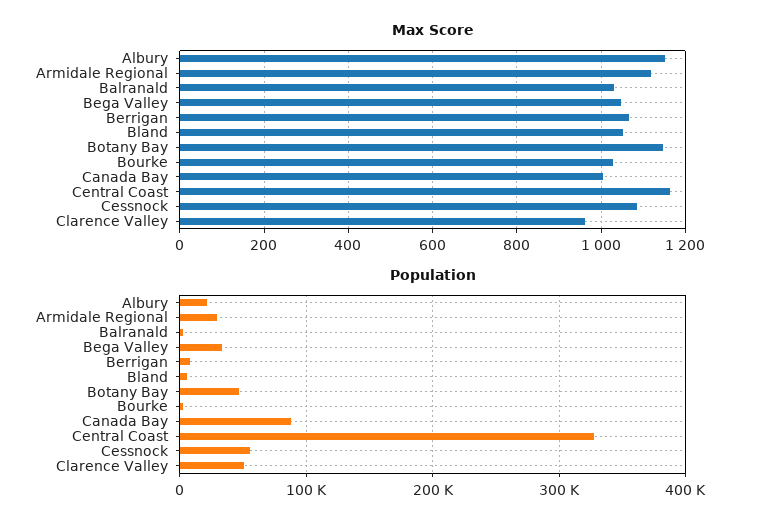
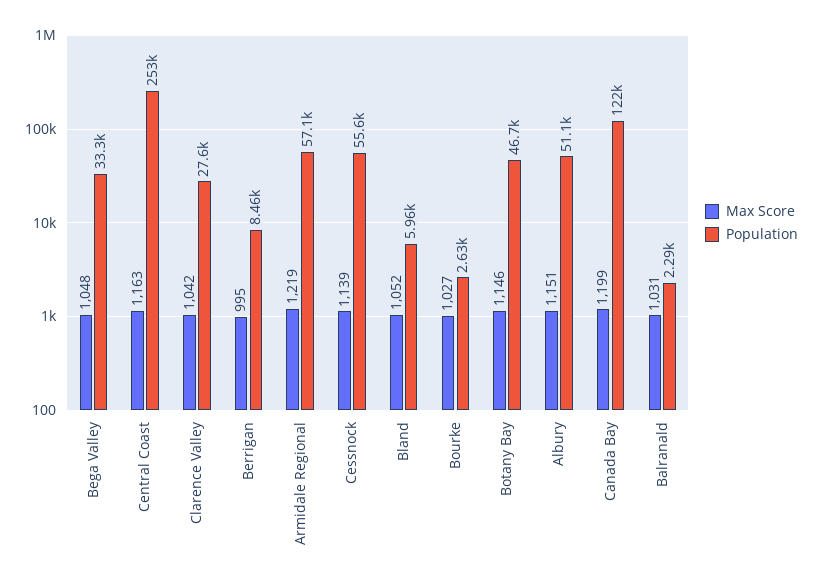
  {
    "Max Score": {
      "Albury": 1151,
-     "Armidale Regional": 1120,
+     "Armidale Regional": 1219,
      "Balranald": 1031,
      "Bega Valley": 1048,
-     "Berrigan": 1060,
+     "Berrigan": 995,
      "Bland": 1052,
      "Botany Bay": 1146,
      "Bourke": 1027,
-     "Canada Bay": 1000,
+     "Canada Bay": 1199,
      "Central Coast": 1163,
-     "Cessnock": 1080,
+     "Cessnock": 1139,
-     "Clarence Valley": 960
+     "Clarence Valley": 1042
    },
    "Population": {
-     "Albury": 20000,
+     "Albury": 51100,
-     "Armidale Regional": 30000,
+     "Armidale Regional": 57100,
      "Balranald": 2290,
      "Bega Valley": 33300,
      "Berrigan": 8460,
      "Bland": 5960,
      "Botany Bay": 46700,
      "Bourke": 2630,
-     "Canada Bay": 90000,
+     "Canada Bay": 122000,
-     "Central Coast": 330000,
+     "Central Coast": 253000,
      "Cessnock": 55600,
-     "Clarence Valley": 50000
+     "Clarence Valley": 27600
    }
  }

